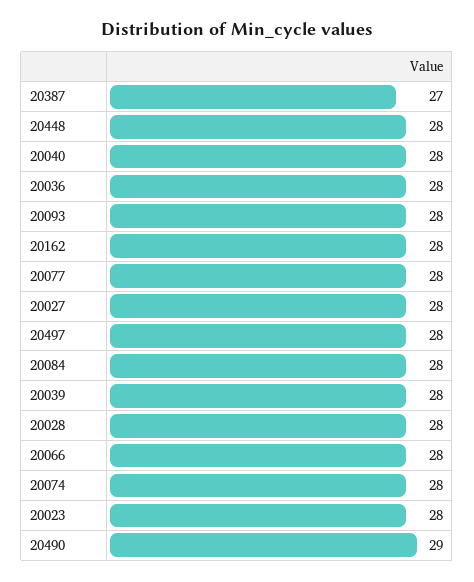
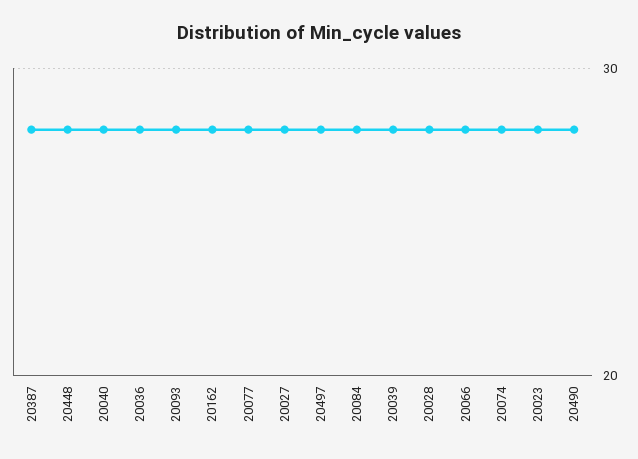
  {
-   "20387": 27,
+   "20387": 28,
    "20448": 28,
    "20040": 28,
    "20036": 28,
    "20093": 28,
    "20162": 28,
    "20077": 28,
    "20027": 28,
    "20497": 28,
    "20084": 28,
    "20039": 28,
    "20028": 28,
    "20066": 28,
    "20074": 28,
    "20023": 28,
-   "20490": 29
+   "20490": 28
  }

